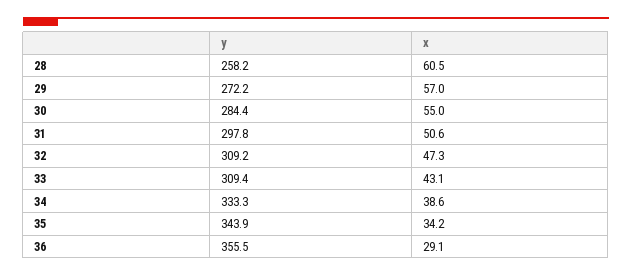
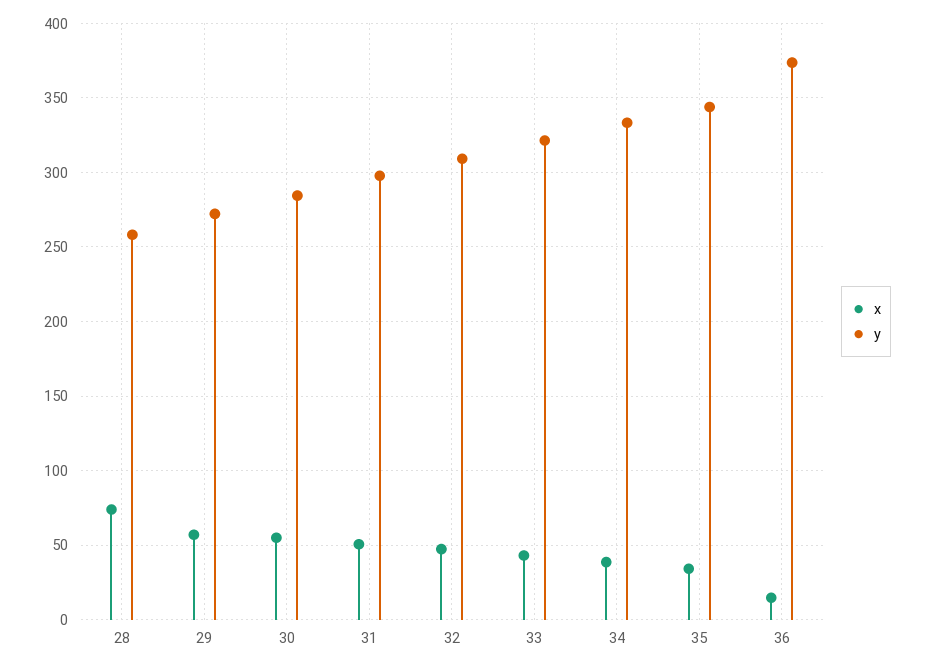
  {
    "y": {
      "28": 258.2,
      "29": 272.2,
      "30": 284.4,
      "31": 297.8,
      "32": 309.2,
-     "33": 309.4,
+     "33": 320,
      "34": 333.3,
      "35": 343.9,
-     "36": 355.5
+     "36": 375
    },
    "x": {
-     "28": 60.5,
+     "28": 75,
      "29": 57,
      "30": 55,
      "31": 50.6,
      "32": 47.3,
      "33": 43.1,
      "34": 38.6,
      "35": 34.2,
-     "36": 29.1
+     "36": 15
    }
  }

